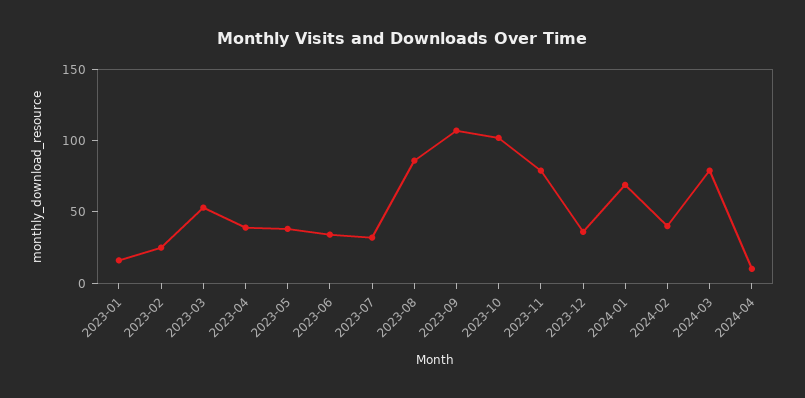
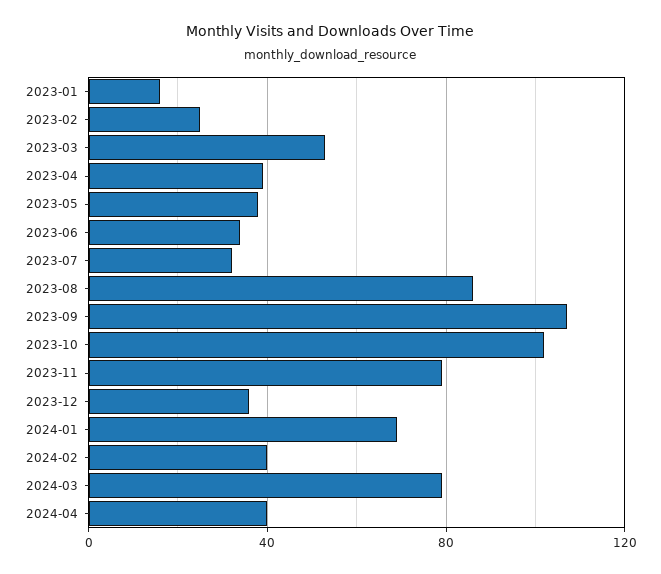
  {
    "2023-01": 15,
    "2023-02": 25,
    "2023-03": 55,
    "2023-04": 40,
    "2023-05": 40,
    "2023-06": 35,
    "2023-07": 30,
    "2023-08": 85,
    "2023-09": 105,
    "2023-10": 100,
    "2023-11": 80,
    "2023-12": 35,
    "2024-01": 70,
    "2024-02": 40,
    "2024-03": 80,
-   "2024-04": 10
+   "2024-04": 40
  }

